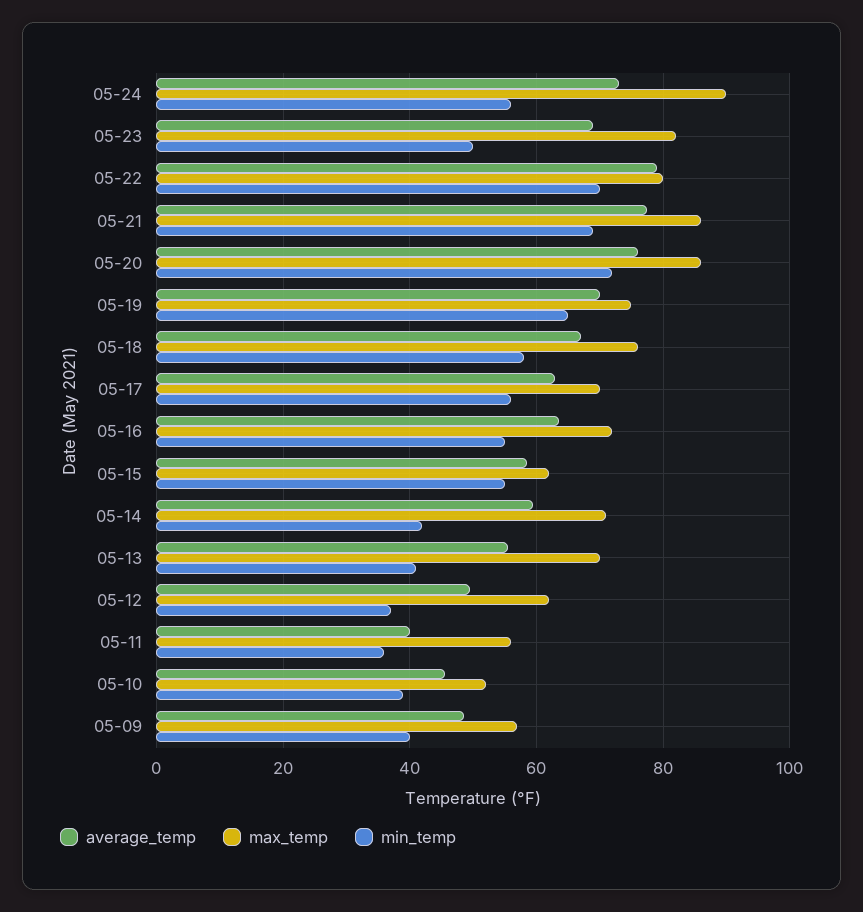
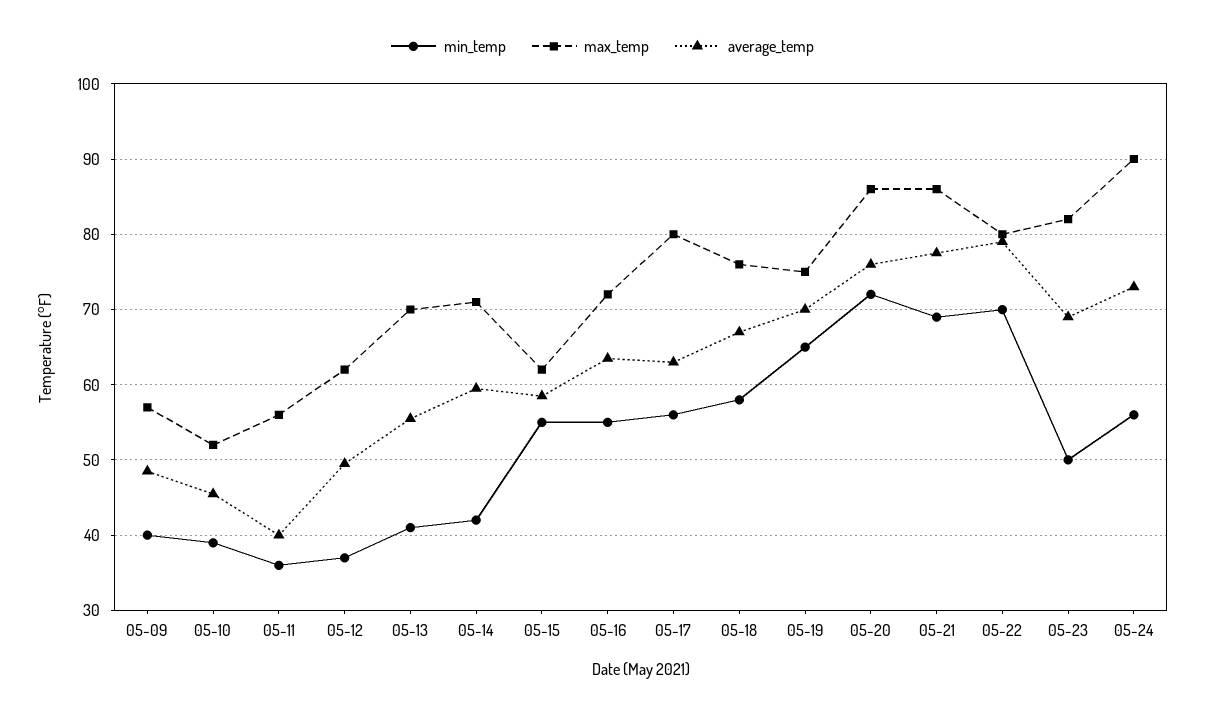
  {
    "average_temp": {
      "05-24": 73,
      "05-23": 69,
      "05-22": 79,
      "05-21": 78,
      "05-20": 76,
      "05-19": 70,
      "05-18": 67,
      "05-17": 63,
      "05-16": 64,
      "05-15": 59,
      "05-14": 60,
      "05-13": 56,
      "05-12": 50,
      "05-11": 40,
      "05-10": 46,
      "05-09": 49
    },
    "max_temp": {
      "05-24": 90,
      "05-23": 82,
      "05-22": 80,
      "05-21": 86,
      "05-20": 86,
      "05-19": 75,
      "05-18": 76,
-     "05-17": 70,
+     "05-17": 80,
      "05-16": 72,
      "05-15": 62,
      "05-14": 71,
      "05-13": 70,
      "05-12": 62,
      "05-11": 56,
      "05-10": 52,
      "05-09": 57
    },
    "min_temp": {
      "05-24": 56,
      "05-23": 50,
      "05-22": 70,
      "05-21": 69,
      "05-20": 72,
      "05-19": 65,
      "05-18": 58,
      "05-17": 56,
      "05-16": 55,
      "05-15": 55,
      "05-14": 42,
      "05-13": 41,
      "05-12": 37,
      "05-11": 36,
      "05-10": 39,
      "05-09": 40
    }
  }

